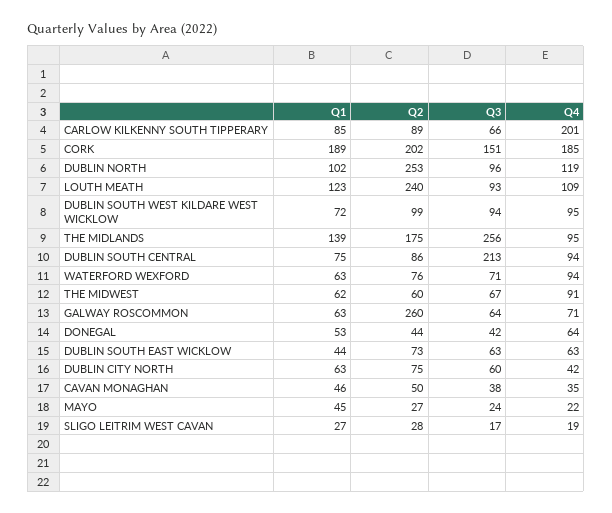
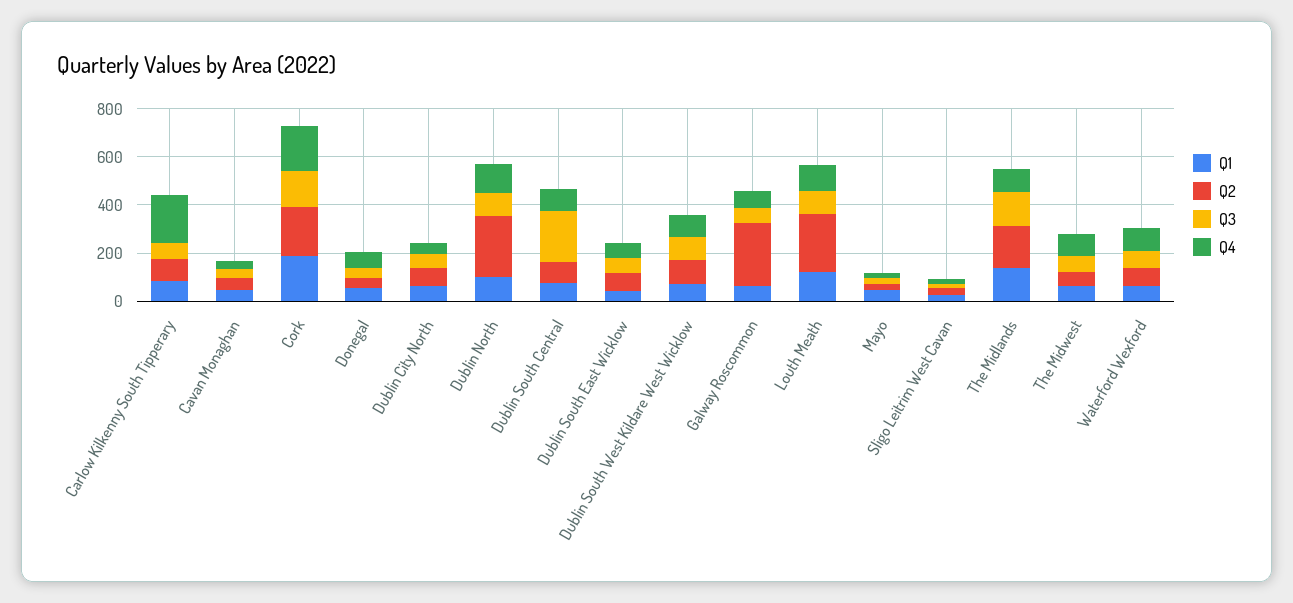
  {
    "Q1": {
      "CARLOW KILKENNY SOUTH TIPPERARY": 85,
      "CORK": 189,
      "DUBLIN NORTH": 102,
      "LOUTH MEATH": 123,
      "DUBLIN SOUTH WEST KILDARE WEST WICKLOW": 72,
      "THE MIDLANDS": 139,
      "DUBLIN SOUTH CENTRAL": 75,
      "WATERFORD WEXFORD": 63,
      "THE MIDWEST": 62,
      "GALWAY ROSCOMMON": 63,
      "DONEGAL": 53,
      "DUBLIN SOUTH EAST WICKLOW": 44,
      "DUBLIN CITY NORTH": 63,
      "CAVAN MONAGHAN": 46,
      "MAYO": 45,
      "SLIGO LEITRIM WEST CAVAN": 27
    },
    "Q2": {
      "CARLOW KILKENNY SOUTH TIPPERARY": 89,
      "CORK": 202,
      "DUBLIN NORTH": 253,
      "LOUTH MEATH": 240,
      "DUBLIN SOUTH WEST KILDARE WEST WICKLOW": 99,
      "THE MIDLANDS": 175,
      "DUBLIN SOUTH CENTRAL": 86,
      "WATERFORD WEXFORD": 76,
      "THE MIDWEST": 60,
      "GALWAY ROSCOMMON": 260,
      "DONEGAL": 44,
      "DUBLIN SOUTH EAST WICKLOW": 73,
      "DUBLIN CITY NORTH": 75,
      "CAVAN MONAGHAN": 50,
      "MAYO": 27,
      "SLIGO LEITRIM WEST CAVAN": 28
    },
    "Q3": {
      "CARLOW KILKENNY SOUTH TIPPERARY": 66,
      "CORK": 151,
      "DUBLIN NORTH": 96,
      "LOUTH MEATH": 93,
      "DUBLIN SOUTH WEST KILDARE WEST WICKLOW": 94,
-     "THE MIDLANDS": 256,
+     "THE MIDLANDS": 150,
      "DUBLIN SOUTH CENTRAL": 213,
      "WATERFORD WEXFORD": 71,
      "THE MIDWEST": 67,
      "GALWAY ROSCOMMON": 64,
      "DONEGAL": 42,
      "DUBLIN SOUTH EAST WICKLOW": 63,
      "DUBLIN CITY NORTH": 60,
      "CAVAN MONAGHAN": 38,
      "MAYO": 24,
      "SLIGO LEITRIM WEST CAVAN": 17
    },
    "Q4": {
      "CARLOW KILKENNY SOUTH TIPPERARY": 201,
      "CORK": 185,
      "DUBLIN NORTH": 119,
      "LOUTH MEATH": 109,
      "DUBLIN SOUTH WEST KILDARE WEST WICKLOW": 95,
      "THE MIDLANDS": 95,
      "DUBLIN SOUTH CENTRAL": 94,
      "WATERFORD WEXFORD": 94,
      "THE MIDWEST": 91,
      "GALWAY ROSCOMMON": 71,
      "DONEGAL": 64,
      "DUBLIN SOUTH EAST WICKLOW": 63,
      "DUBLIN CITY NORTH": 42,
      "CAVAN MONAGHAN": 35,
      "MAYO": 22,
      "SLIGO LEITRIM WEST CAVAN": 19
    }
  }

